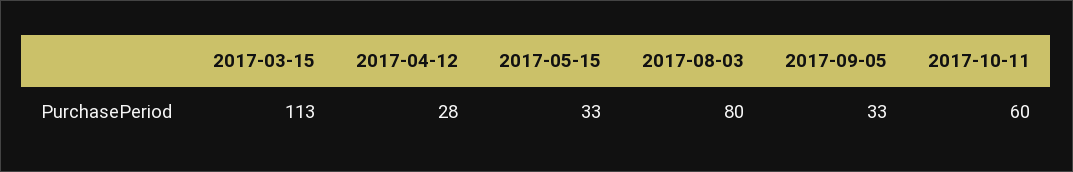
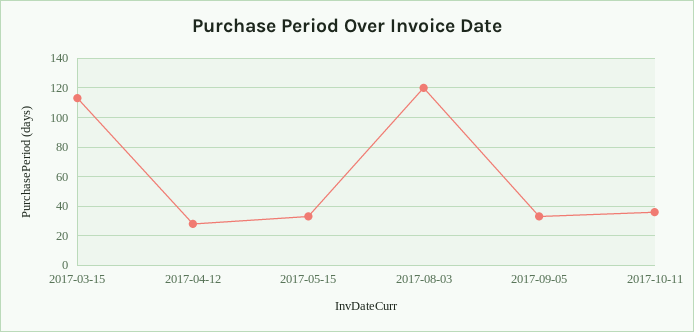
  {
    "2017-03-15": 113,
    "2017-04-12": 28,
    "2017-05-15": 33,
-   "2017-08-03": 80,
+   "2017-08-03": 120,
    "2017-09-05": 33,
-   "2017-10-11": 60
+   "2017-10-11": 35
  }

